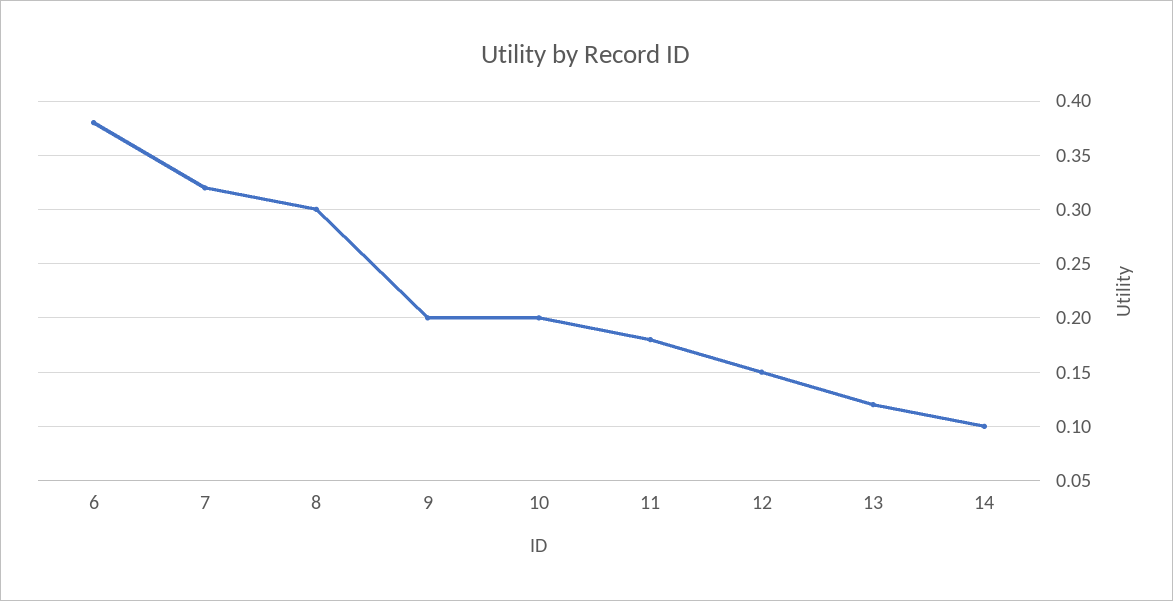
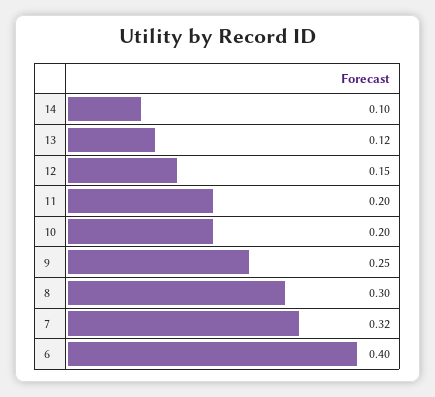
  {
-   "6": 0.38,
+   "6": 0.4,
    "7": 0.32,
    "8": 0.3,
-   "9": 0.2,
+   "9": 0.25,
    "10": 0.2,
-   "11": 0.18,
+   "11": 0.2,
    "12": 0.15,
    "13": 0.12,
    "14": 0.1
  }

